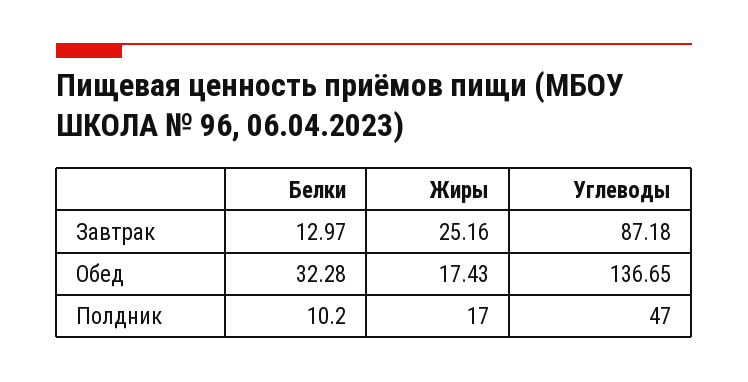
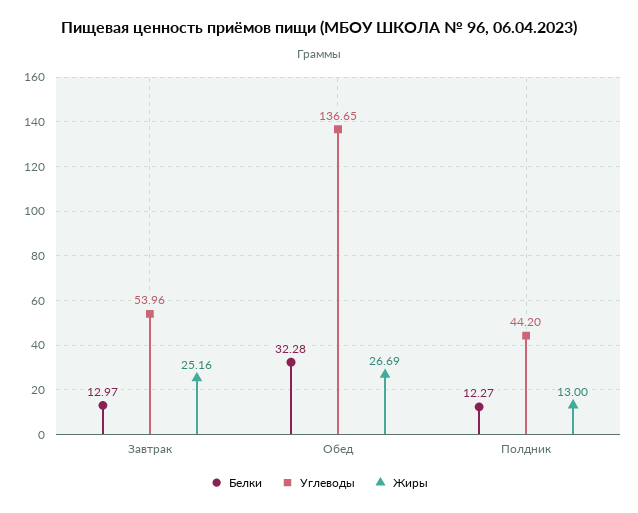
  {
    "Белки": {
      "Завтрак": 12.97,
      "Обед": 32.28,
-     "Полдник": 10.2
+     "Полдник": 12.27
    },
    "Жиры": {
      "Завтрак": 25.16,
-     "Обед": 17.43,
+     "Обед": 26.69,
-     "Полдник": 17
+     "Полдник": 13
    },
    "Углеводы": {
-     "Завтрак": 87.18,
+     "Завтрак": 53.96,
      "Обед": 136.65,
-     "Полдник": 47
+     "Полдник": 44.2
    }
  }

